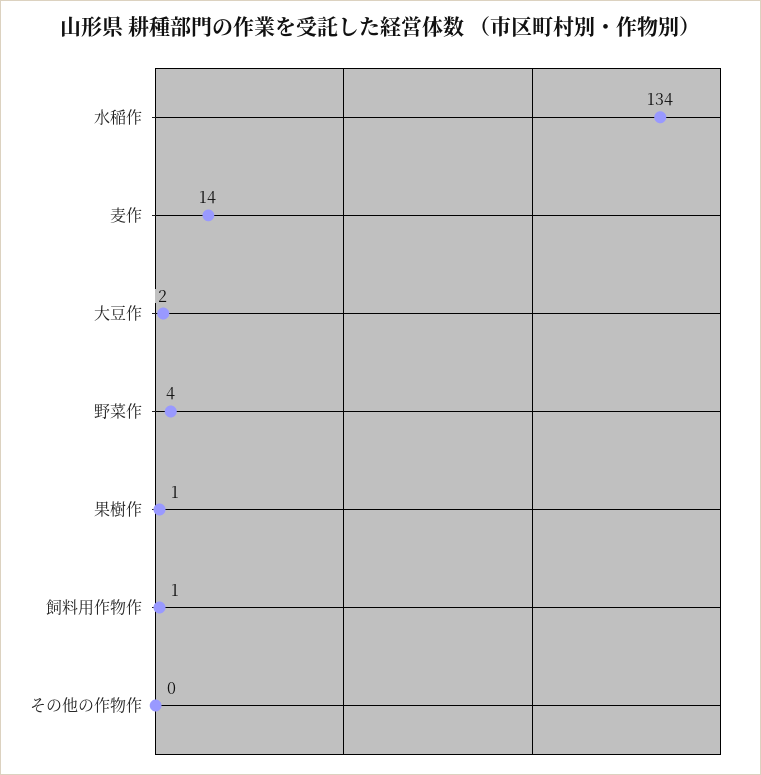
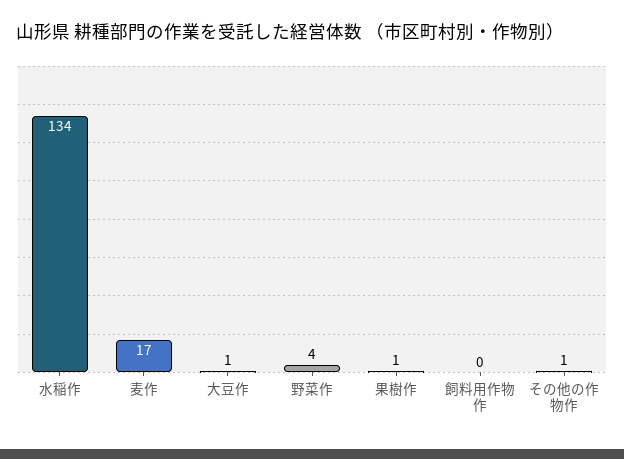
  {
    "水稲作": 134,
-   "麦作": 14,
+   "麦作": 17,
-   "大豆作": 2,
+   "大豆作": 1,
    "野菜作": 4,
    "果樹作": 1,
-   "飼料用作物作": 1,
+   "飼料用作物作": 0,
-   "その他の作物作": 0
+   "その他の作物作": 1
  }

